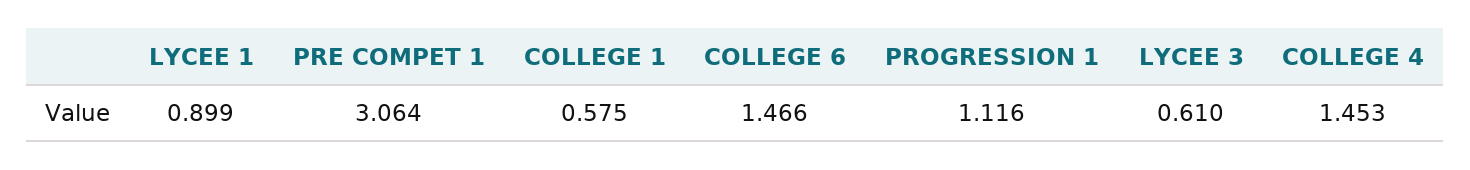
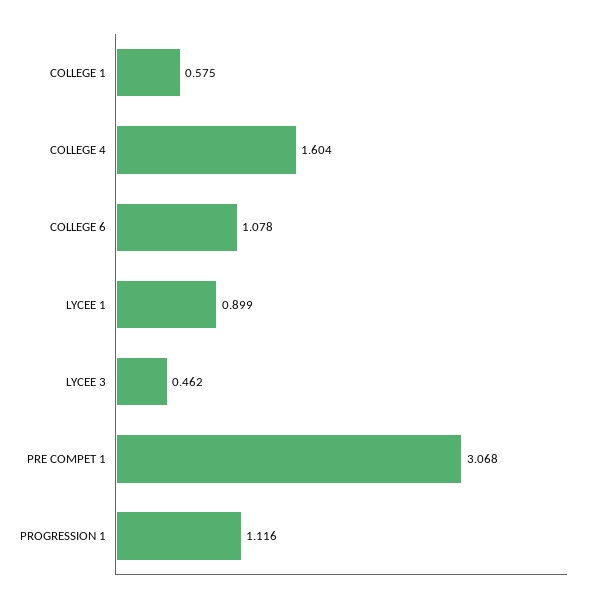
  {
    "LYCEE 1": 0.899,
-   "PRE COMPET 1": 3.064,
+   "PRE COMPET 1": 3.068,
    "COLLEGE 1": 0.575,
-   "COLLEGE 6": 1.466,
+   "COLLEGE 6": 1.078,
    "PROGRESSION 1": 1.116,
-   "LYCEE 3": 0.61,
+   "LYCEE 3": 0.462,
-   "COLLEGE 4": 1.453
+   "COLLEGE 4": 1.604
  }

